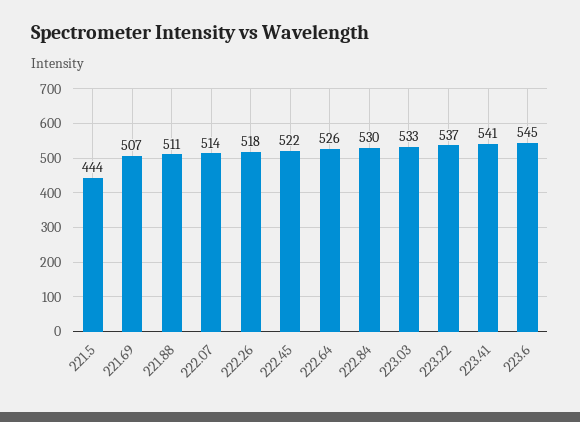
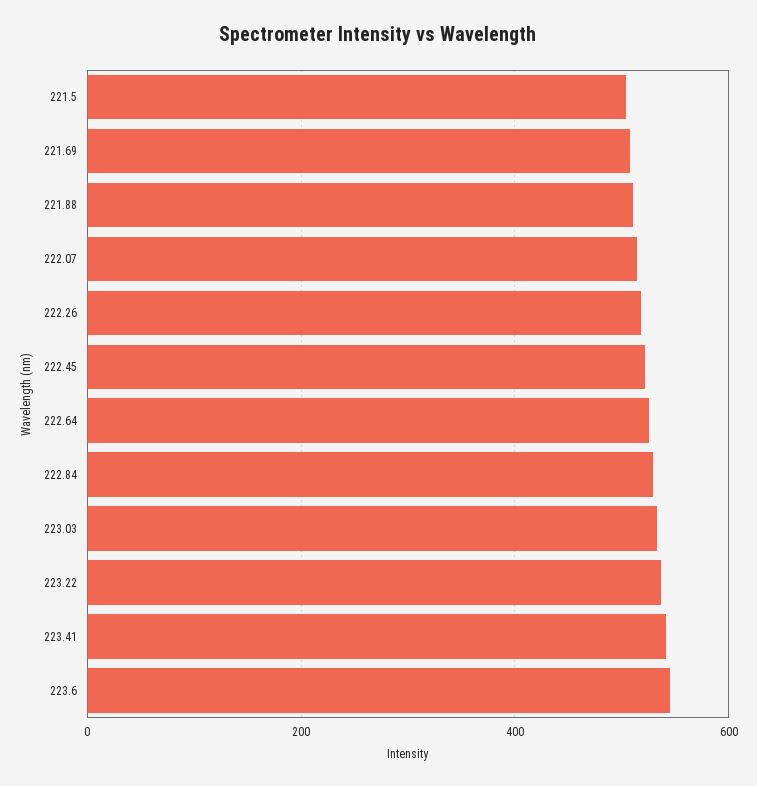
  {
-   "221.5": 444,
+   "221.5": 500,
    "221.69": 507,
    "221.88": 511,
    "222.07": 514,
    "222.26": 518,
    "222.45": 522,
    "222.64": 526,
    "222.84": 530,
    "223.03": 533,
    "223.22": 537,
    "223.41": 541,
    "223.6": 545
  }

